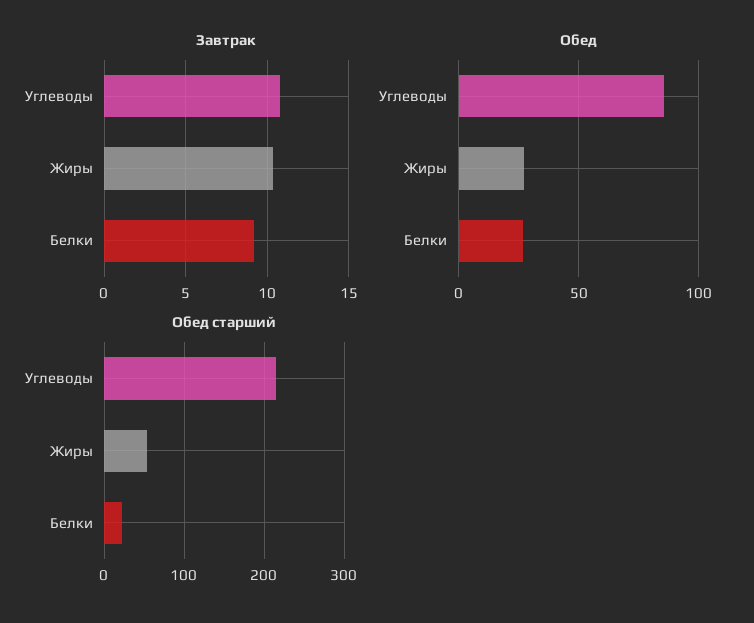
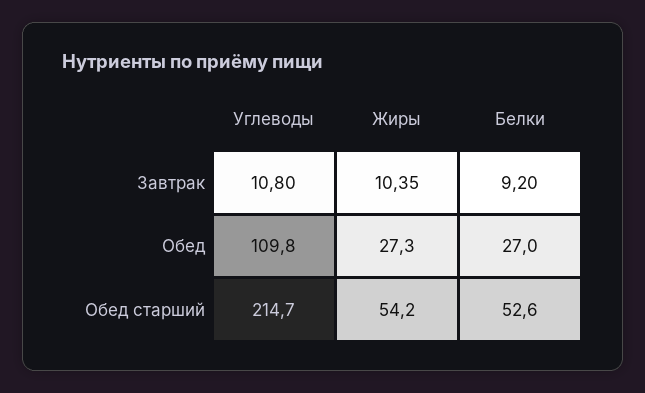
  {
    "Завтрак": {
      "Углеводы": 10.8,
      "Жиры": 10.35,
      "Белки": 9.2
    },
    "Обед": {
-     "Углеводы": 85,
+     "Углеводы": 109.8,
      "Жиры": 27.3,
      "Белки": 27
    },
    "Обед старший": {
      "Углеводы": 214.7,
      "Жиры": 54.2,
-     "Белки": 20
+     "Белки": 52.6
    }
  }

